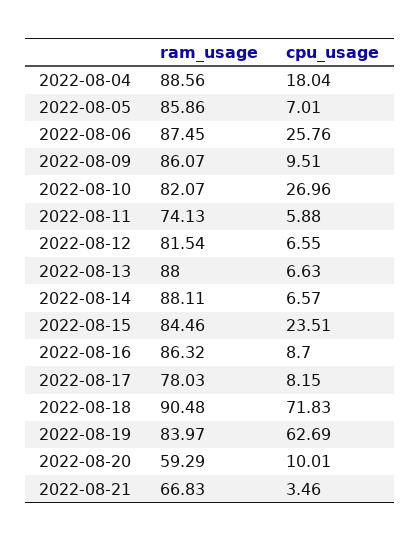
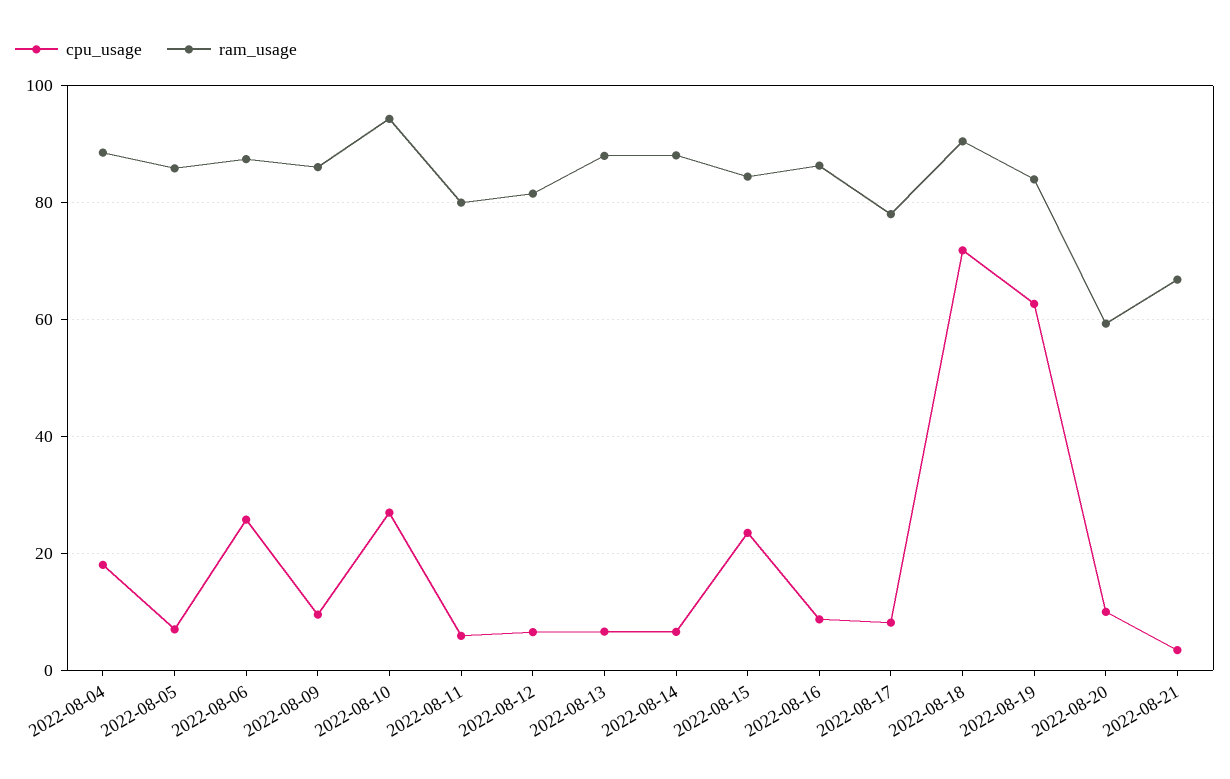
  {
    "ram_usage": {
      "2022-08-04": 88.56,
      "2022-08-05": 85.86,
      "2022-08-06": 87.45,
      "2022-08-09": 86.07,
-     "2022-08-10": 82.07,
+     "2022-08-10": 94,
-     "2022-08-11": 74.13,
+     "2022-08-11": 80,
      "2022-08-12": 81.54,
      "2022-08-13": 88,
      "2022-08-14": 88.11,
      "2022-08-15": 84.46,
      "2022-08-16": 86.32,
      "2022-08-17": 78.03,
      "2022-08-18": 90.48,
      "2022-08-19": 83.97,
      "2022-08-20": 59.29,
      "2022-08-21": 66.83
    },
    "cpu_usage": {
      "2022-08-04": 18.04,
      "2022-08-05": 7.01,
      "2022-08-06": 25.76,
      "2022-08-09": 9.51,
      "2022-08-10": 26.96,
      "2022-08-11": 5.88,
      "2022-08-12": 6.55,
      "2022-08-13": 6.63,
      "2022-08-14": 6.57,
      "2022-08-15": 23.51,
      "2022-08-16": 8.7,
      "2022-08-17": 8.15,
      "2022-08-18": 71.83,
      "2022-08-19": 62.69,
      "2022-08-20": 10.01,
      "2022-08-21": 3.46
    }
  }

